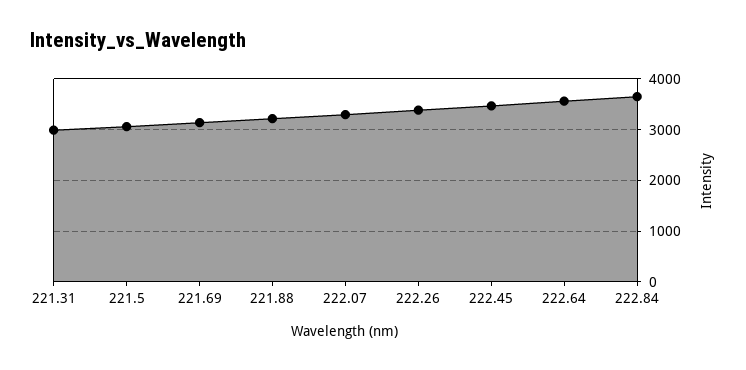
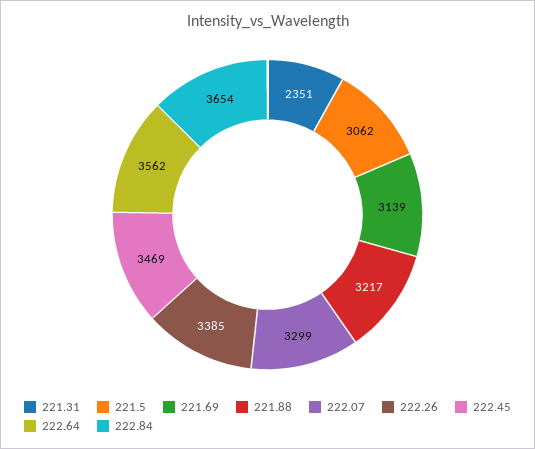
  {
-   "221.31": 3000,
+   "221.31": 2351,
    "221.5": 3062,
    "221.69": 3139,
    "221.88": 3217,
    "222.07": 3299,
    "222.26": 3385,
    "222.45": 3469,
    "222.64": 3562,
    "222.84": 3654
  }

